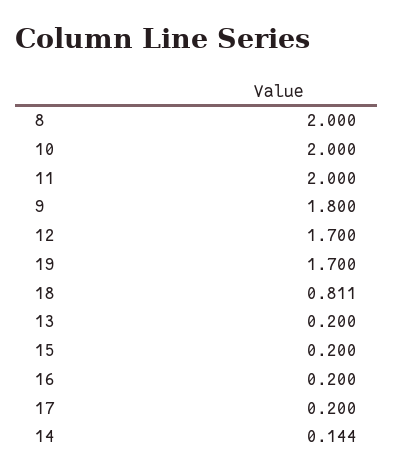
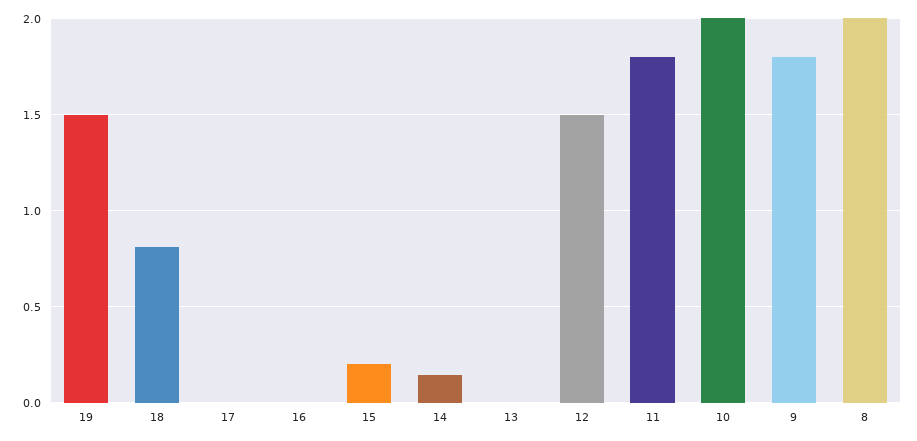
  {
    "8": 2,
    "10": 2,
-   "11": 2,
+   "11": 1.8,
    "9": 1.8,
-   "12": 1.7,
+   "12": 1.5,
-   "19": 1.7,
+   "19": 1.5,
    "18": 0.811,
-   "13": 0.2,
+   "13": 0,
    "15": 0.2,
-   "16": 0.2,
+   "16": 0,
-   "17": 0.2,
+   "17": 0,
    "14": 0.144
  }

